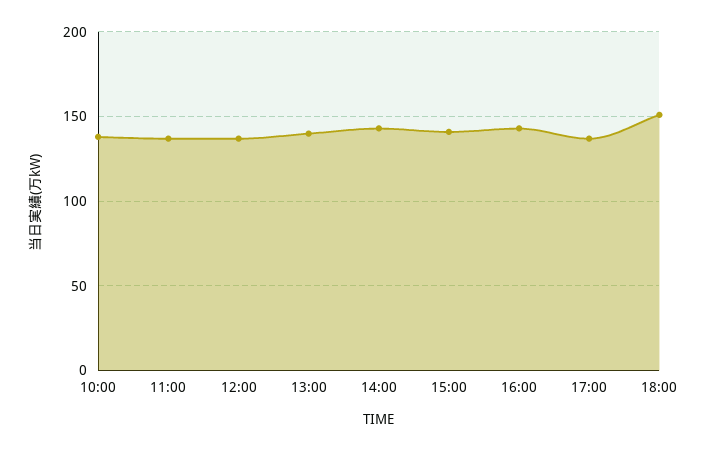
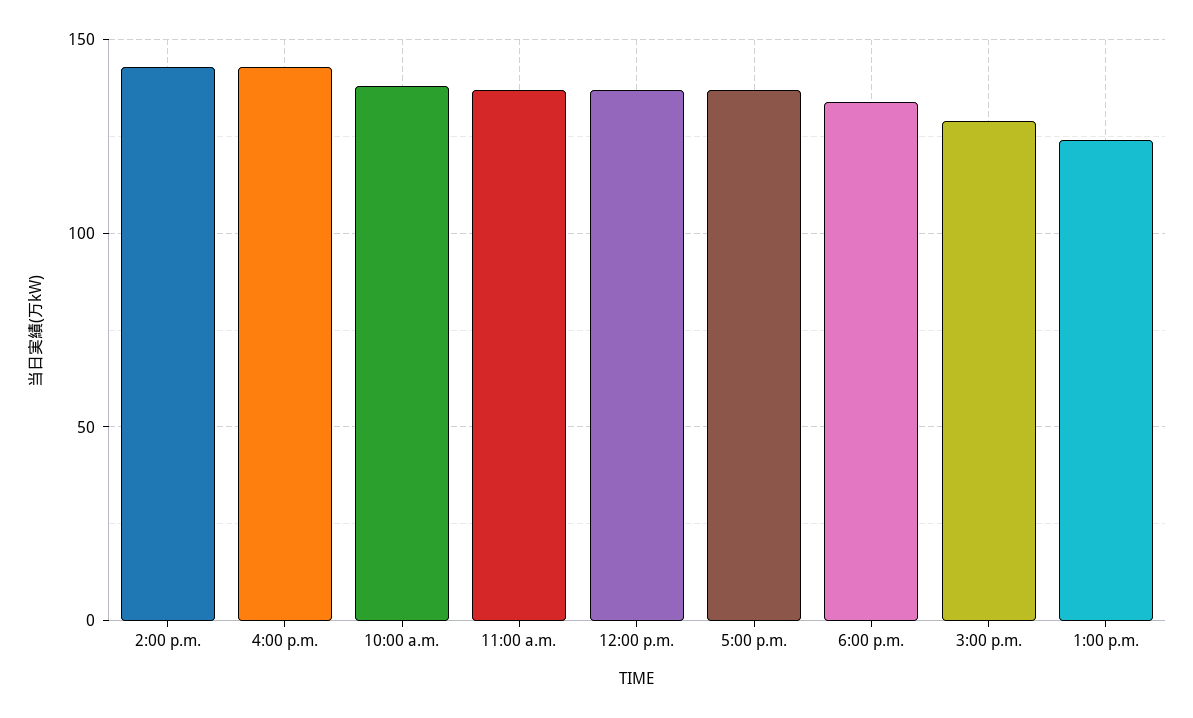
  {
    "10:00": 140,
    "11:00": 135,
    "12:00": 135,
-   "13:00": 140,
+   "13:00": 125,
    "14:00": 145,
-   "15:00": 140,
+   "15:00": 130,
    "16:00": 145,
    "17:00": 135,
-   "18:00": 150
+   "18:00": 135
  }

